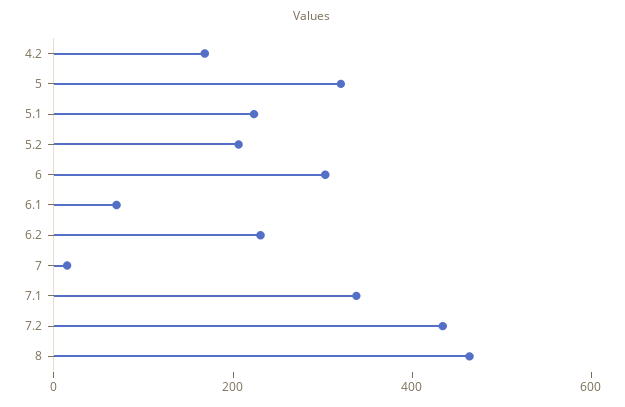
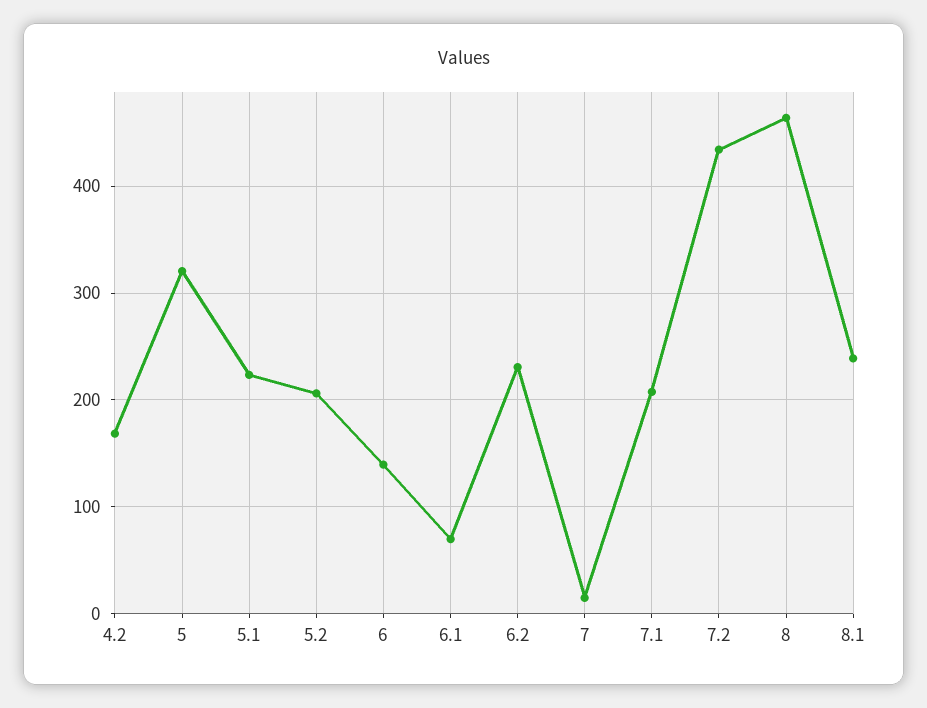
  {
    "4.2": 170,
    "5": 320,
    "5.1": 220,
    "5.2": 210,
-   "6": 300,
+   "6": 140,
    "6.1": 70,
    "6.2": 230,
    "7": 10,
-   "7.1": 350,
+   "7.1": 210,
    "7.2": 430,
-   "8": 460
+   "8": 460,
+   "8.1": 240
  }

